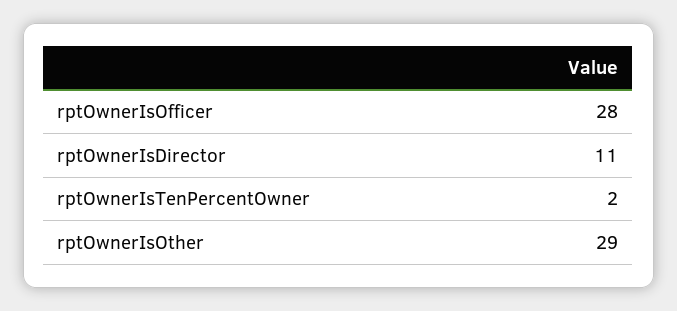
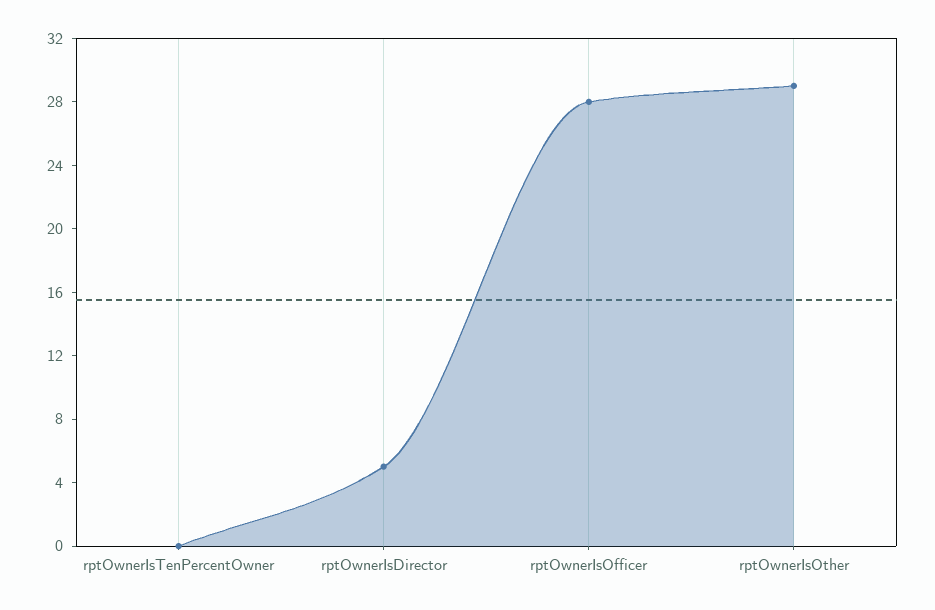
  {
    "rptOwnerIsOfficer": 28,
-   "rptOwnerIsDirector": 11,
+   "rptOwnerIsDirector": 5,
-   "rptOwnerIsTenPercentOwner": 2,
+   "rptOwnerIsTenPercentOwner": 0,
    "rptOwnerIsOther": 29
  }

